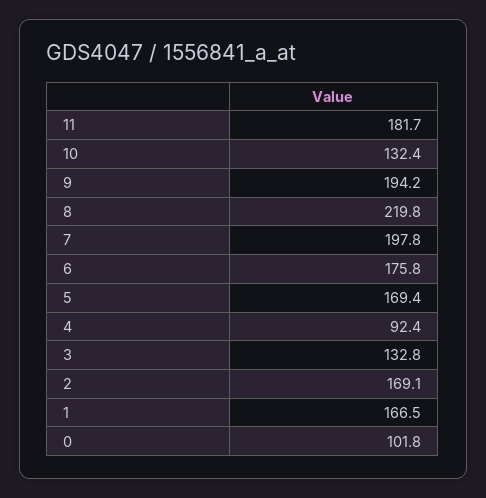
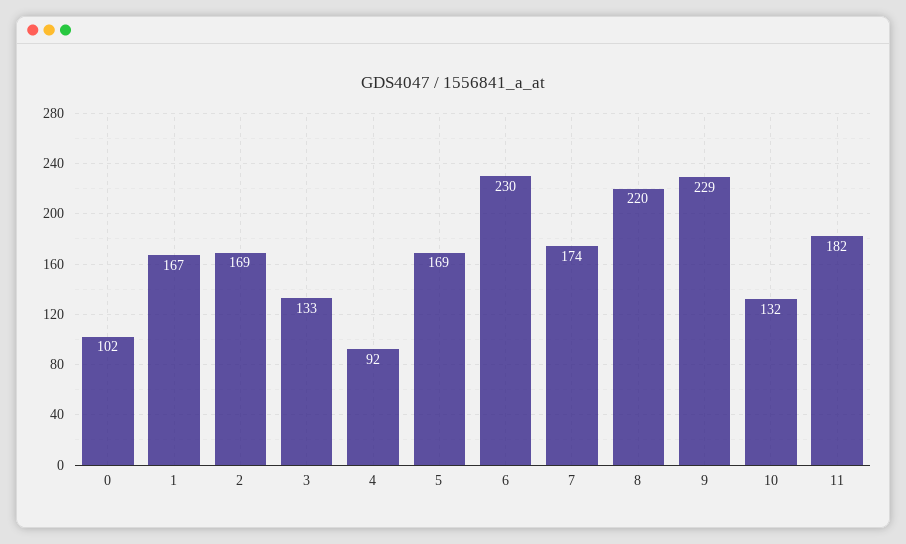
  {
    "11": 181.7,
    "10": 132.4,
-   "9": 194.2,
+   "9": 229,
    "8": 219.8,
-   "7": 197.8,
+   "7": 174,
-   "6": 175.8,
+   "6": 230,
    "5": 169.4,
    "4": 92.4,
    "3": 132.8,
    "2": 169.1,
    "1": 166.5,
    "0": 101.8
  }

